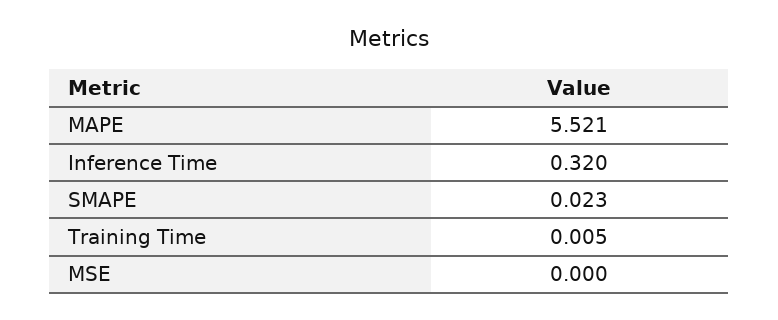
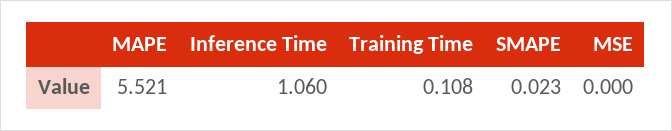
  {
    "MAPE": 5.521,
-   "Inference Time": 0.32,
+   "Inference Time": 1.06,
    "SMAPE": 0.023,
-   "Training Time": 0.005,
+   "Training Time": 0.108,
    "MSE": 0
  }

